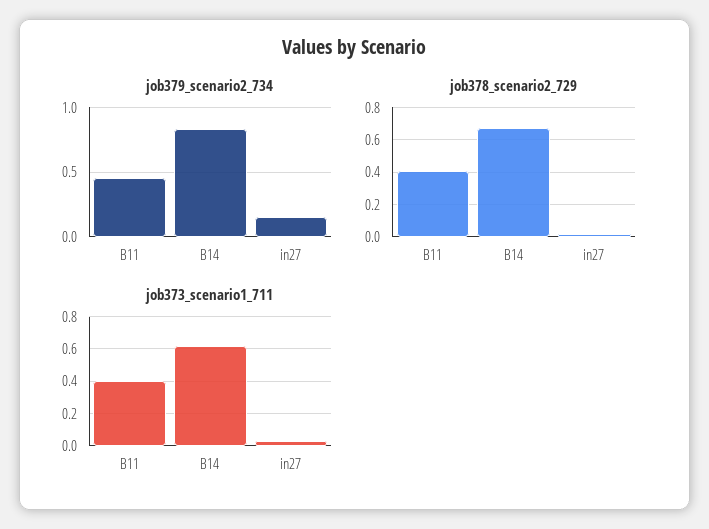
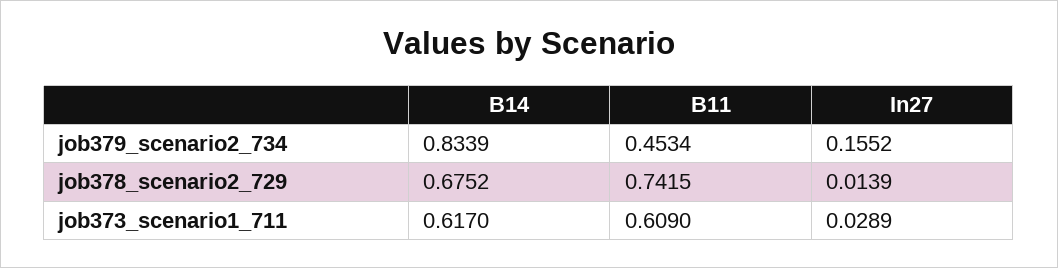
  {
    "job379_scenario2_734": {
      "B11": 0.4534,
      "B14": 0.8339,
      "in27": 0.1552
    },
    "job378_scenario2_729": {
-     "B11": 0.4,
+     "B11": 0.7415,
      "B14": 0.6752,
      "in27": 0.0139
    },
    "job373_scenario1_711": {
-     "B11": 0.4,
+     "B11": 0.609,
      "B14": 0.617,
      "in27": 0.0289
    }
  }

